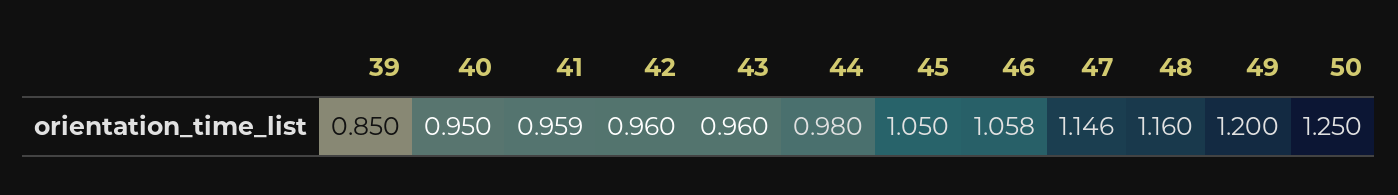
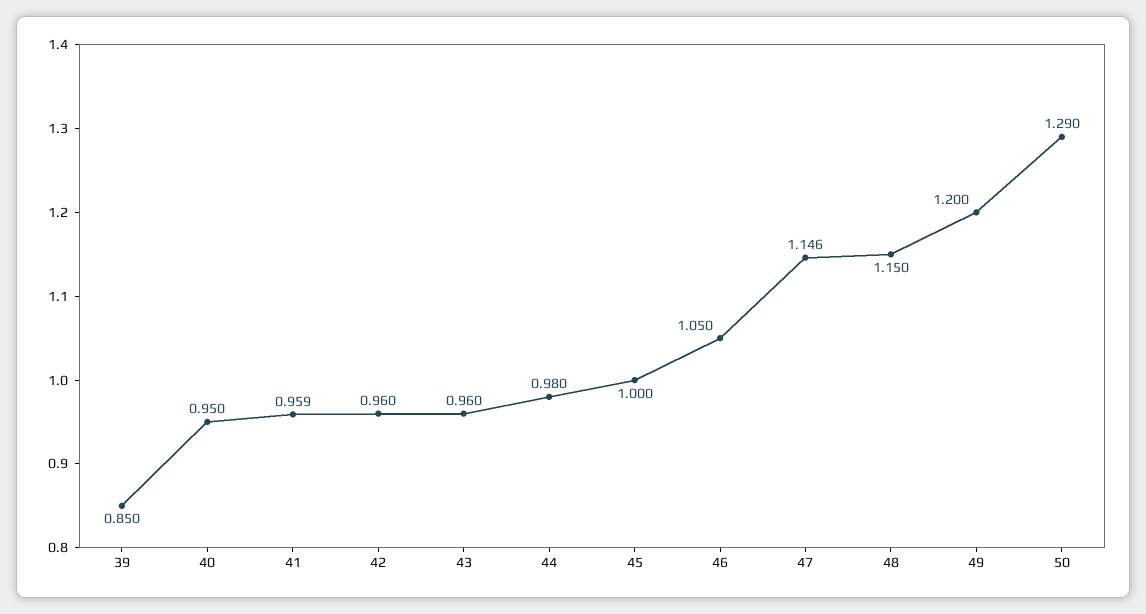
  {
    "39": 0.85,
    "40": 0.95,
    "41": 0.959,
    "42": 0.96,
    "43": 0.96,
    "44": 0.98,
-   "45": 1.05,
+   "45": 1,
-   "46": 1.058,
+   "46": 1.05,
    "47": 1.146,
-   "48": 1.16,
+   "48": 1.15,
    "49": 1.2,
-   "50": 1.25
+   "50": 1.29
  }

